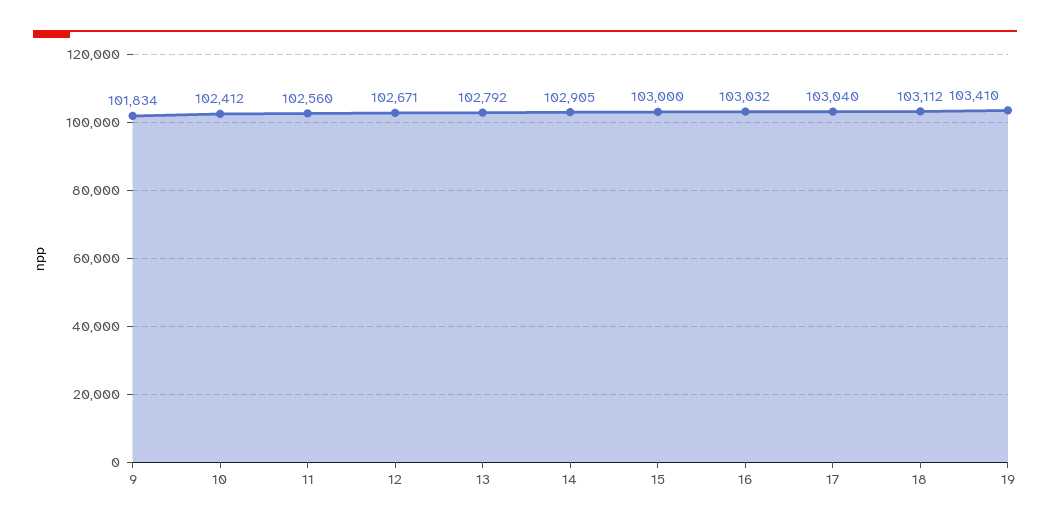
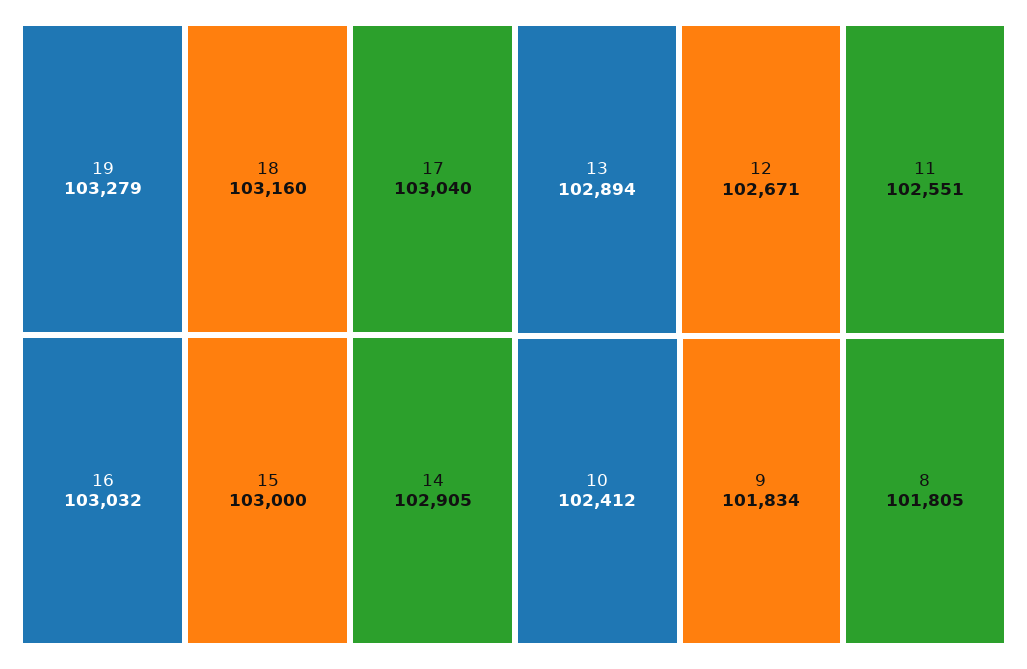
  {
    "9": 101834,
    "10": 102412,
-   "11": 102560,
+   "11": 102551,
    "12": 102671,
-   "13": 102792,
+   "13": 102894,
    "14": 102905,
    "15": 103000,
    "16": 103032,
    "17": 103040,
-   "18": 103112,
+   "18": 103160,
-   "19": 103410
+   "19": 103279,
+   "8": 101805
  }

